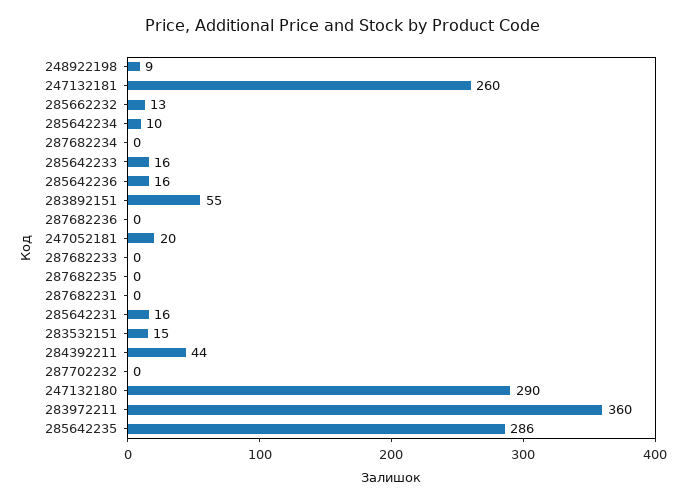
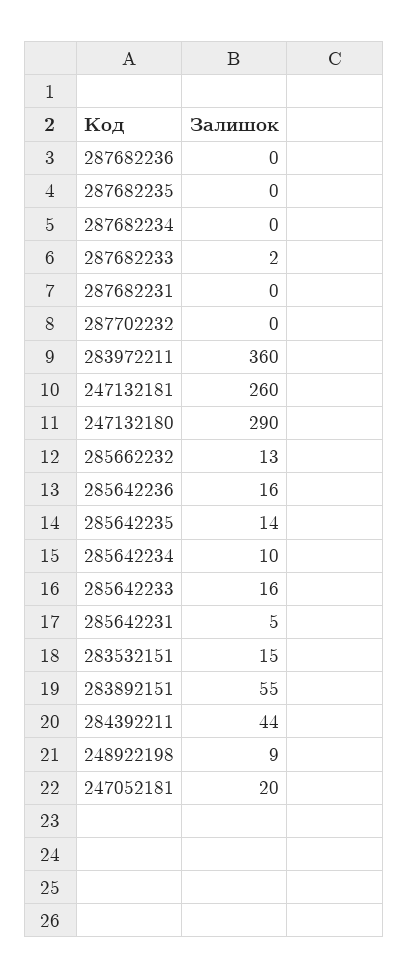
  {
    "248922198": 9,
    "247132181": 260,
    "285662232": 13,
    "285642234": 10,
    "287682234": 0,
    "285642233": 16,
    "285642236": 16,
    "283892151": 55,
    "287682236": 0,
    "247052181": 20,
-   "287682233": 0,
+   "287682233": 2,
    "287682235": 0,
    "287682231": 0,
-   "285642231": 16,
+   "285642231": 5,
    "283532151": 15,
    "284392211": 44,
    "287702232": 0,
    "247132180": 290,
    "283972211": 360,
-   "285642235": 286
+   "285642235": 14
  }

